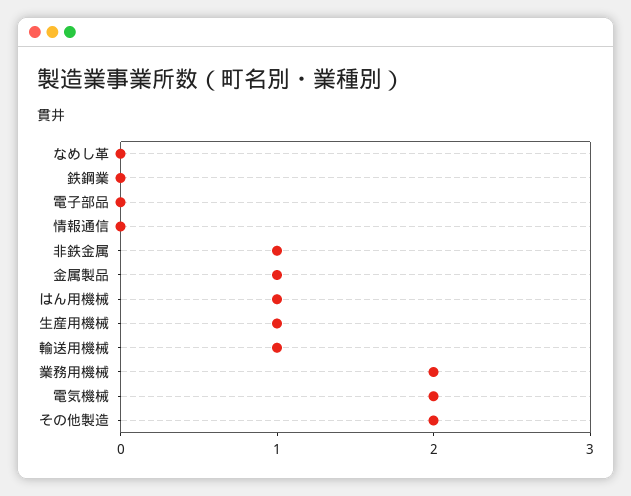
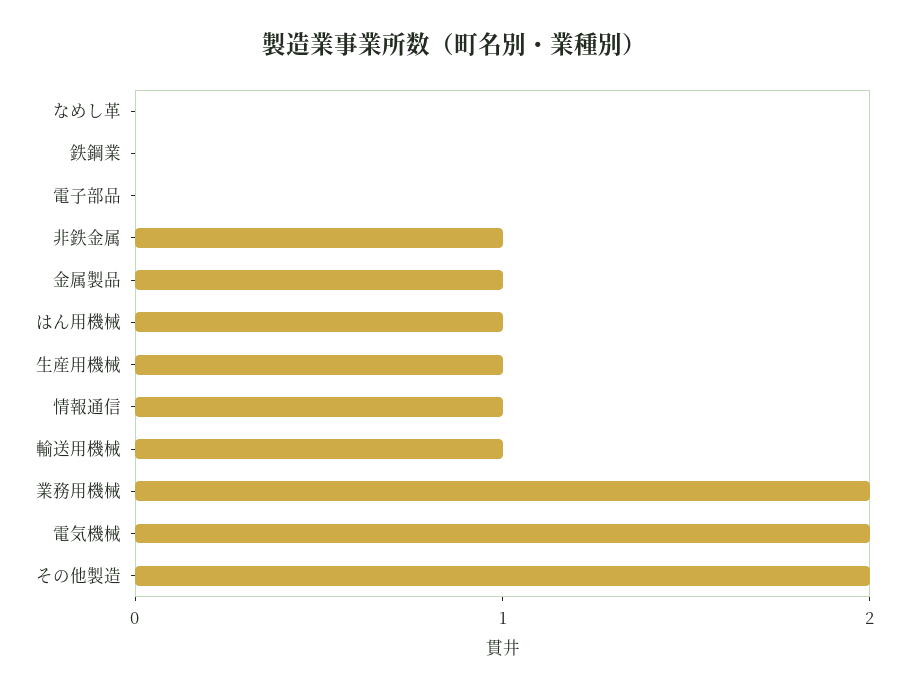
  {
    "なめし革": 0,
    "鉄鋼業": 0,
    "電子部品": 0,
-   "情報通信": 0,
+   "情報通信": 1,
    "非鉄金属": 1,
    "金属製品": 1,
    "はん用機械": 1,
    "生産用機械": 1,
    "輸送用機械": 1,
    "業務用機械": 2,
    "電気機械": 2,
    "その他製造": 2
  }

